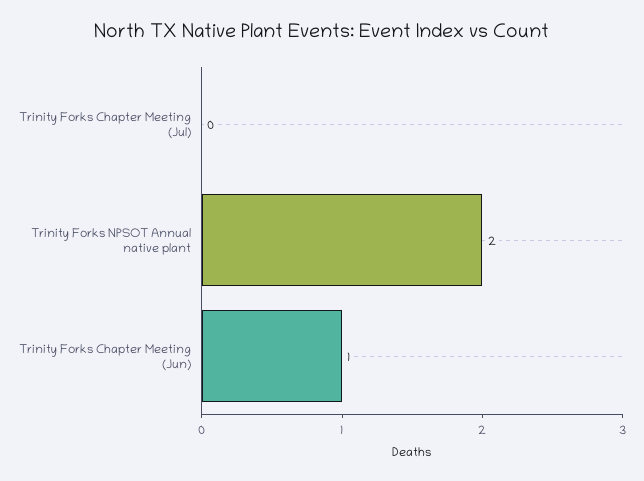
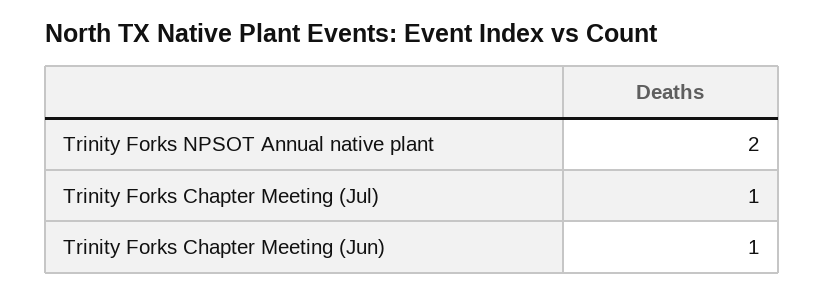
  {
-   "Trinity Forks Chapter Meeting (Jul)": 0,
+   "Trinity Forks Chapter Meeting (Jul)": 1,
    "Trinity Forks NPSOT Annual native plant": 2,
    "Trinity Forks Chapter Meeting (Jun)": 1
  }

